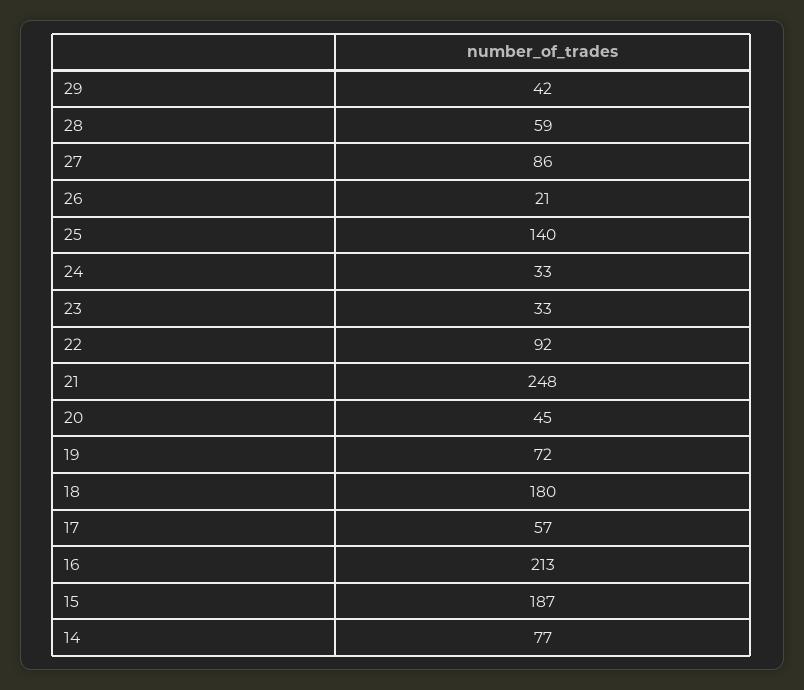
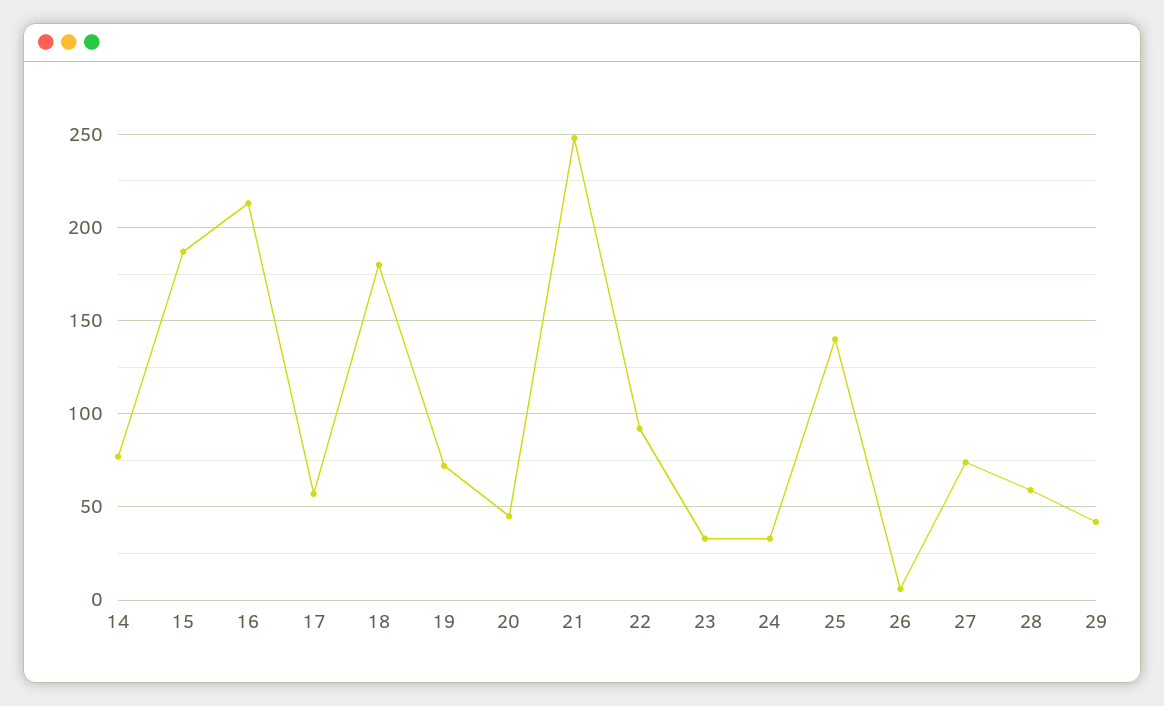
  {
    "29": 42,
    "28": 59,
-   "27": 86,
+   "27": 75,
-   "26": 21,
+   "26": 5,
    "25": 140,
    "24": 33,
    "23": 33,
    "22": 92,
    "21": 248,
    "20": 45,
    "19": 72,
    "18": 180,
    "17": 57,
    "16": 213,
    "15": 187,
    "14": 77
  }

